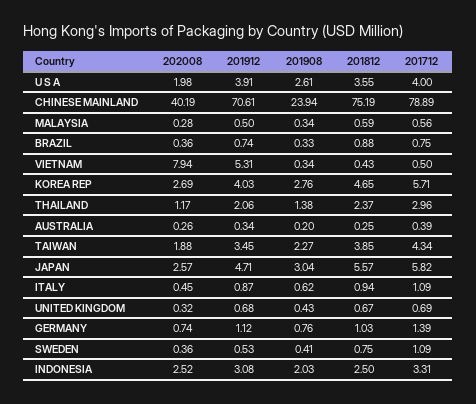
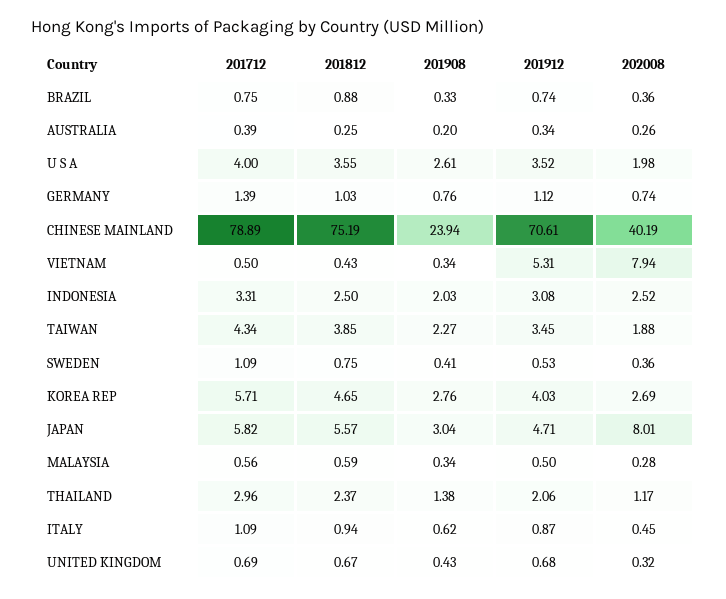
  {
    "202008": {
      "U S A": 1.98,
      "CHINESE MAINLAND": 40.19,
      "MALAYSIA": 0.28,
      "BRAZIL": 0.36,
      "VIETNAM": 7.94,
      "KOREA REP": 2.69,
      "THAILAND": 1.17,
      "AUSTRALIA": 0.26,
      "TAIWAN": 1.88,
-     "JAPAN": 2.57,
+     "JAPAN": 8.01,
      "ITALY": 0.45,
      "UNITED KINGDOM": 0.32,
      "GERMANY": 0.74,
      "SWEDEN": 0.36,
      "INDONESIA": 2.52
    },
    "201912": {
-     "U S A": 3.91,
+     "U S A": 3.52,
      "CHINESE MAINLAND": 70.61,
      "MALAYSIA": 0.5,
      "BRAZIL": 0.74,
      "VIETNAM": 5.31,
      "KOREA REP": 4.03,
      "THAILAND": 2.06,
      "AUSTRALIA": 0.34,
      "TAIWAN": 3.45,
      "JAPAN": 4.71,
      "ITALY": 0.87,
      "UNITED KINGDOM": 0.68,
      "GERMANY": 1.12,
      "SWEDEN": 0.53,
      "INDONESIA": 3.08
    },
    "201908": {
      "U S A": 2.61,
      "CHINESE MAINLAND": 23.94,
      "MALAYSIA": 0.34,
      "BRAZIL": 0.33,
      "VIETNAM": 0.34,
      "KOREA REP": 2.76,
      "THAILAND": 1.38,
      "AUSTRALIA": 0.2,
      "TAIWAN": 2.27,
      "JAPAN": 3.04,
      "ITALY": 0.62,
      "UNITED KINGDOM": 0.43,
      "GERMANY": 0.76,
      "SWEDEN": 0.41,
      "INDONESIA": 2.03
    },
    "201812": {
      "U S A": 3.55,
      "CHINESE MAINLAND": 75.19,
      "MALAYSIA": 0.59,
      "BRAZIL": 0.88,
      "VIETNAM": 0.43,
      "KOREA REP": 4.65,
      "THAILAND": 2.37,
      "AUSTRALIA": 0.25,
      "TAIWAN": 3.85,
      "JAPAN": 5.57,
      "ITALY": 0.94,
      "UNITED KINGDOM": 0.67,
      "GERMANY": 1.03,
      "SWEDEN": 0.75,
      "INDONESIA": 2.5
    },
    "201712": {
      "U S A": 4,
      "CHINESE MAINLAND": 78.89,
      "MALAYSIA": 0.56,
      "BRAZIL": 0.75,
      "VIETNAM": 0.5,
      "KOREA REP": 5.71,
      "THAILAND": 2.96,
      "AUSTRALIA": 0.39,
      "TAIWAN": 4.34,
      "JAPAN": 5.82,
      "ITALY": 1.09,
      "UNITED KINGDOM": 0.69,
      "GERMANY": 1.39,
      "SWEDEN": 1.09,
      "INDONESIA": 3.31
    }
  }

